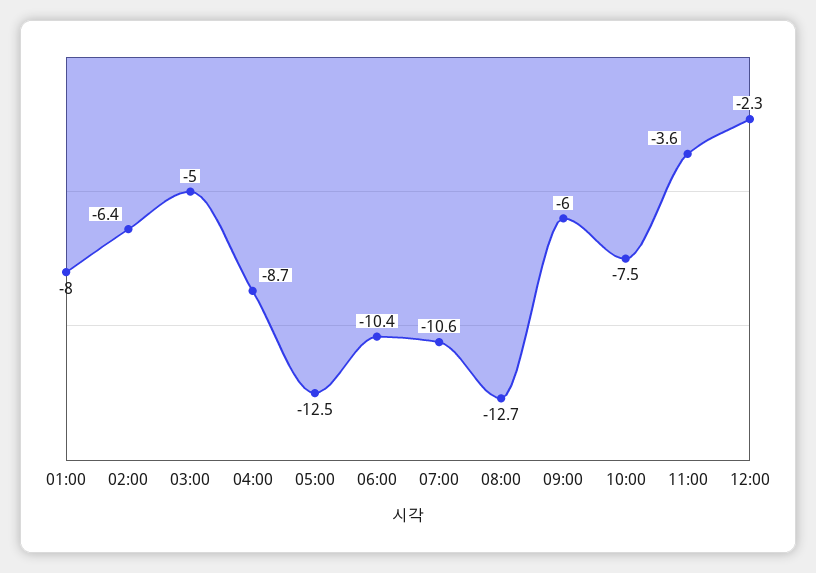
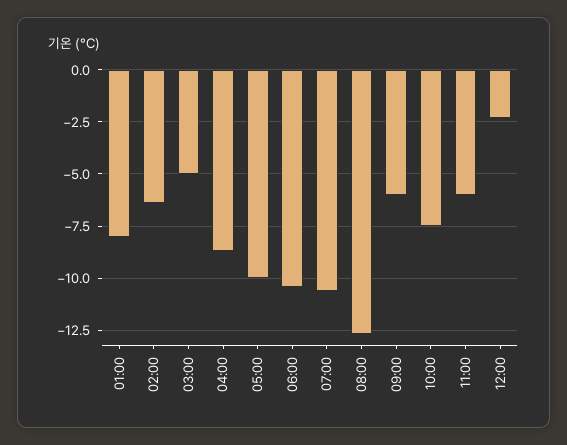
  {
    "01:00": -8,
    "02:00": -6.4,
    "03:00": -5,
    "04:00": -8.7,
-   "05:00": -12.5,
+   "05:00": -10,
    "06:00": -10.4,
    "07:00": -10.6,
    "08:00": -12.7,
    "09:00": -6,
    "10:00": -7.5,
-   "11:00": -3.6,
+   "11:00": -6,
    "12:00": -2.3
  }

